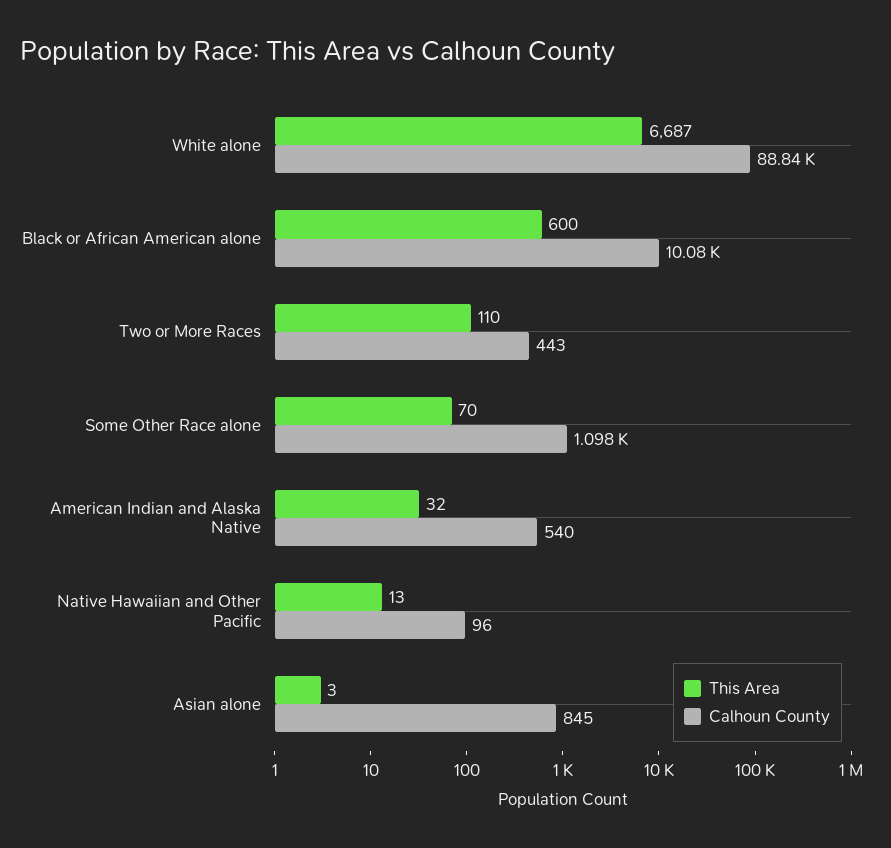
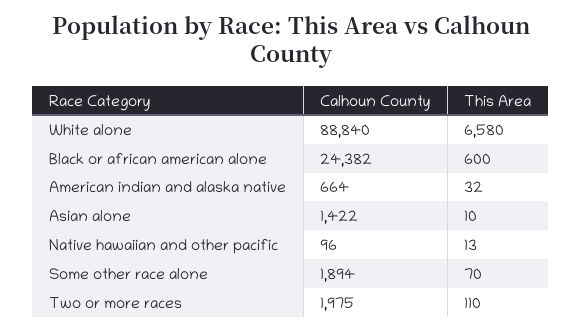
  {
    "This Area": {
-     "White alone": 6687,
+     "White alone": 6580,
      "Black or African American alone": 600,
      "Two or More Races": 110,
      "Some Other Race alone": 70,
      "American Indian and Alaska Native": 32,
      "Native Hawaiian and Other Pacific": 13,
-     "Asian alone": 3
+     "Asian alone": 10
    },
    "Calhoun County": {
      "White alone": 88840,
-     "Black or African American alone": 10080,
+     "Black or African American alone": 24382,
-     "Two or More Races": 443,
+     "Two or More Races": 1975,
-     "Some Other Race alone": 1098,
+     "Some Other Race alone": 1894,
-     "American Indian and Alaska Native": 540,
+     "American Indian and Alaska Native": 664,
      "Native Hawaiian and Other Pacific": 96,
-     "Asian alone": 845
+     "Asian alone": 1422
    }
  }

